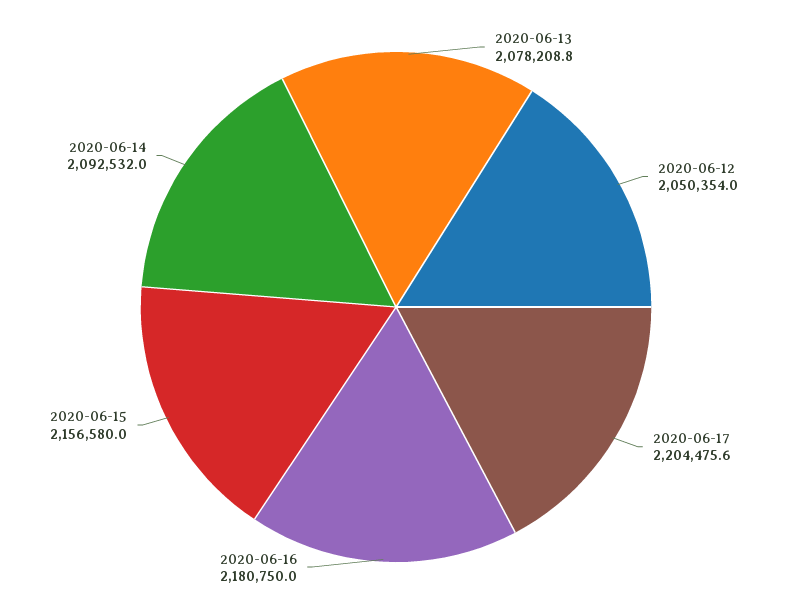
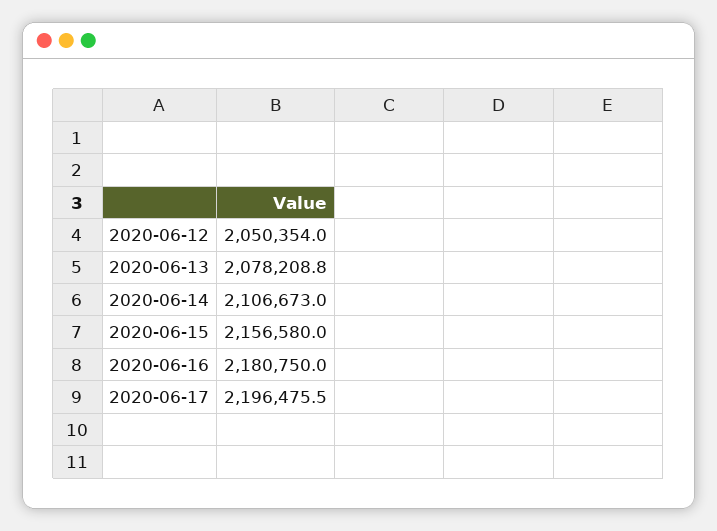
  {
    "2020-06-13": 2078208.8,
    "2020-06-12": 2050354,
-   "2020-06-17": 2204475.6,
+   "2020-06-17": 2196475.5,
    "2020-06-16": 2180750,
    "2020-06-15": 2156580,
-   "2020-06-14": 2092532
+   "2020-06-14": 2106673
  }

